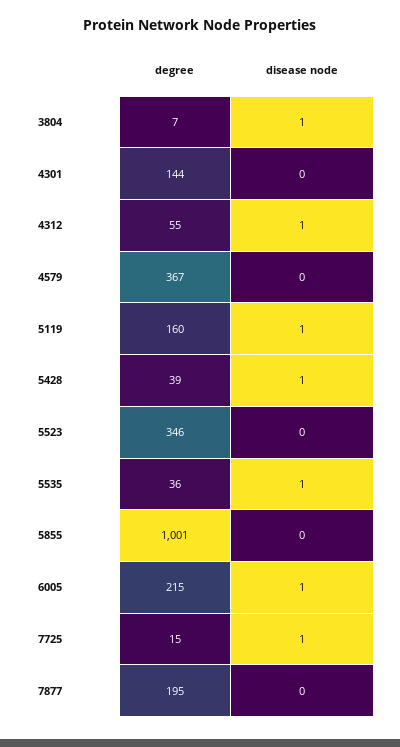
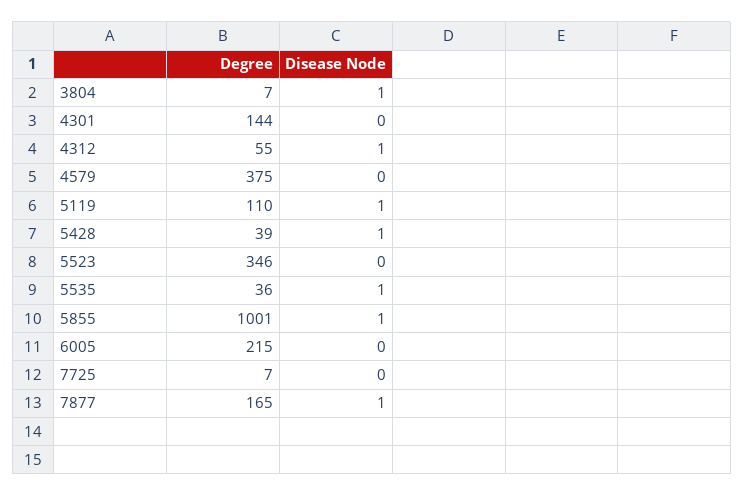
  {
    "degree": {
      "3804": 7,
      "4301": 144,
      "4312": 55,
-     "4579": 367,
+     "4579": 375,
-     "5119": 160,
+     "5119": 110,
      "5428": 39,
      "5523": 346,
      "5535": 36,
      "5855": 1001,
      "6005": 215,
-     "7725": 15,
+     "7725": 7,
-     "7877": 195
+     "7877": 165
    },
    "disease node": {
      "3804": 1,
      "4301": 0,
      "4312": 1,
      "4579": 0,
      "5119": 1,
      "5428": 1,
      "5523": 0,
      "5535": 1,
-     "5855": 0,
+     "5855": 1,
-     "6005": 1,
+     "6005": 0,
-     "7725": 1,
+     "7725": 0,
-     "7877": 0
+     "7877": 1
    }
  }

